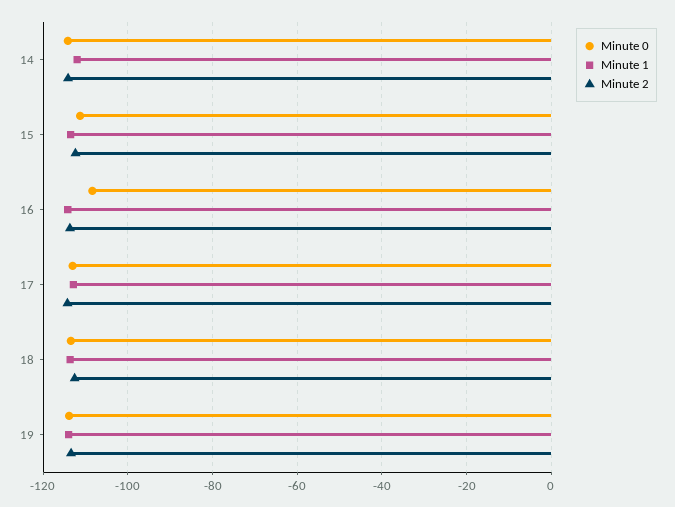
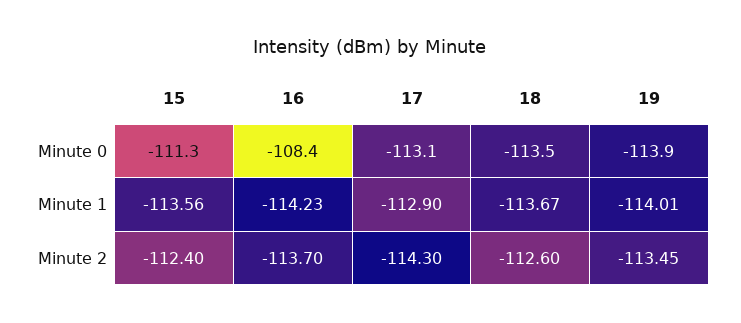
  {
    "Minute 0": {
-     "14": -114,
      "15": -111.3,
      "16": -108.4,
      "17": -113.1,
      "18": -113.5,
      "19": -113.9
    },
    "Minute 1": {
-     "14": -112,
      "15": -113.56,
      "16": -114.23,
      "17": -112.9,
      "18": -113.67,
      "19": -114.01
    },
    "Minute 2": {
-     "14": -114,
      "15": -112.4,
      "16": -113.7,
      "17": -114.3,
      "18": -112.6,
      "19": -113.45
    }
  }

